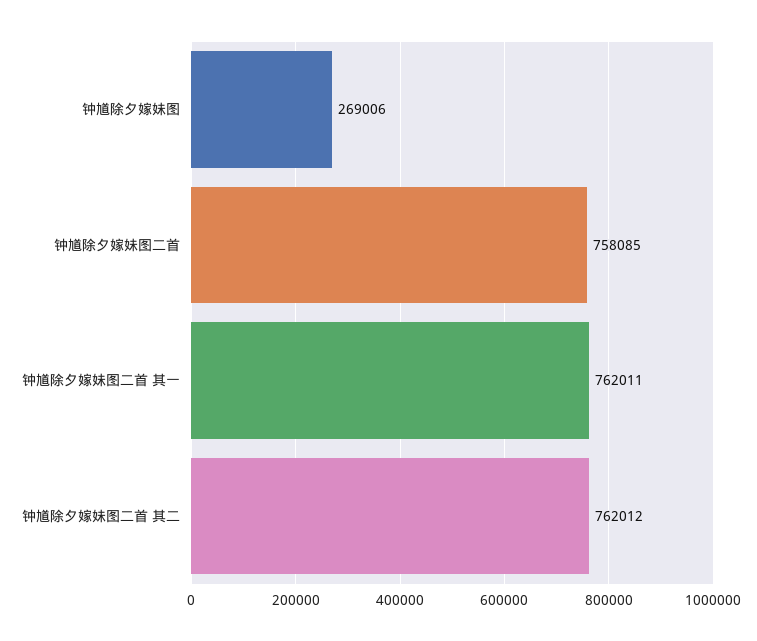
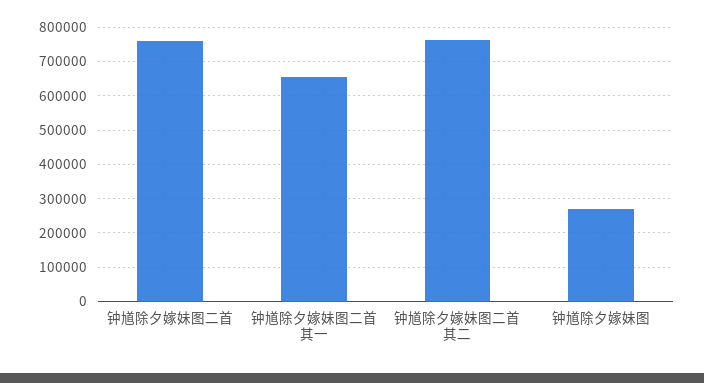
  {
    "钟馗除夕嫁妹图": 269006,
    "钟馗除夕嫁妹图二首": 758085,
-   "钟馗除夕嫁妹图二首 其一": 762011,
+   "钟馗除夕嫁妹图二首 其一": 660000,
    "钟馗除夕嫁妹图二首 其二": 762012
  }

